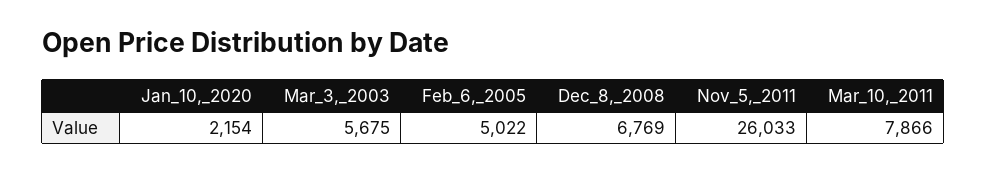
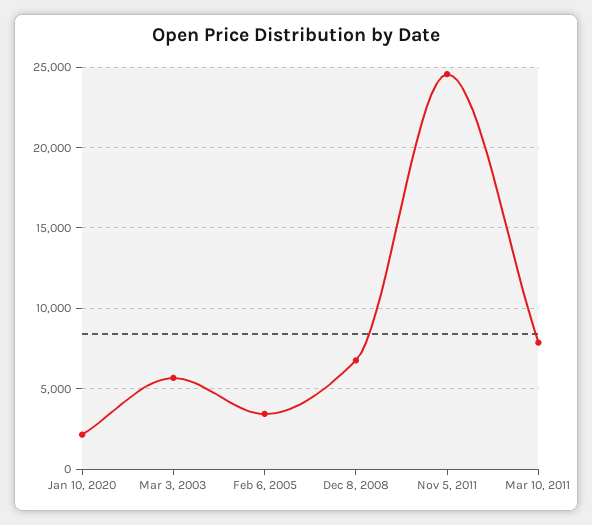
  {
    "Jan_10,_2020": 2154,
    "Mar_3,_2003": 5675,
-   "Feb_6,_2005": 5022,
+   "Feb_6,_2005": 3500,
    "Dec_8,_2008": 6769,
-   "Nov_5,_2011": 26033,
+   "Nov_5,_2011": 24500,
    "Mar_10,_2011": 7866
  }

